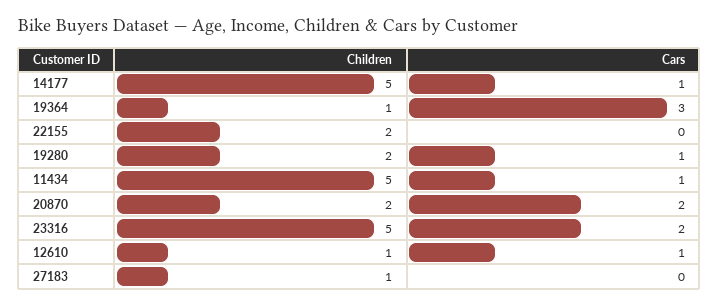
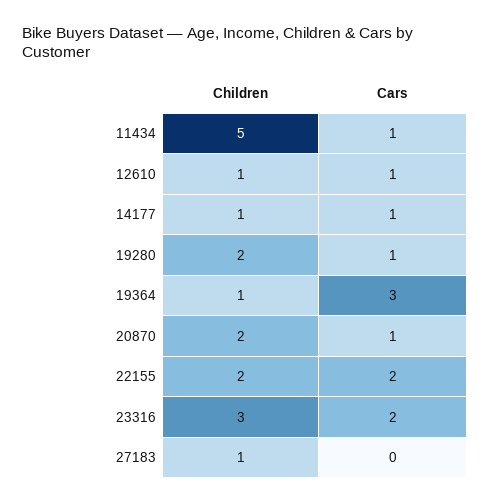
  {
    "Children": {
-     "14177": 5,
+     "14177": 1,
      "19364": 1,
      "22155": 2,
      "19280": 2,
      "11434": 5,
      "20870": 2,
-     "23316": 5,
+     "23316": 3,
      "12610": 1,
      "27183": 1
    },
    "Cars": {
      "14177": 1,
      "19364": 3,
-     "22155": 0,
+     "22155": 2,
      "19280": 1,
      "11434": 1,
-     "20870": 2,
+     "20870": 1,
      "23316": 2,
      "12610": 1,
      "27183": 0
    }
  }

